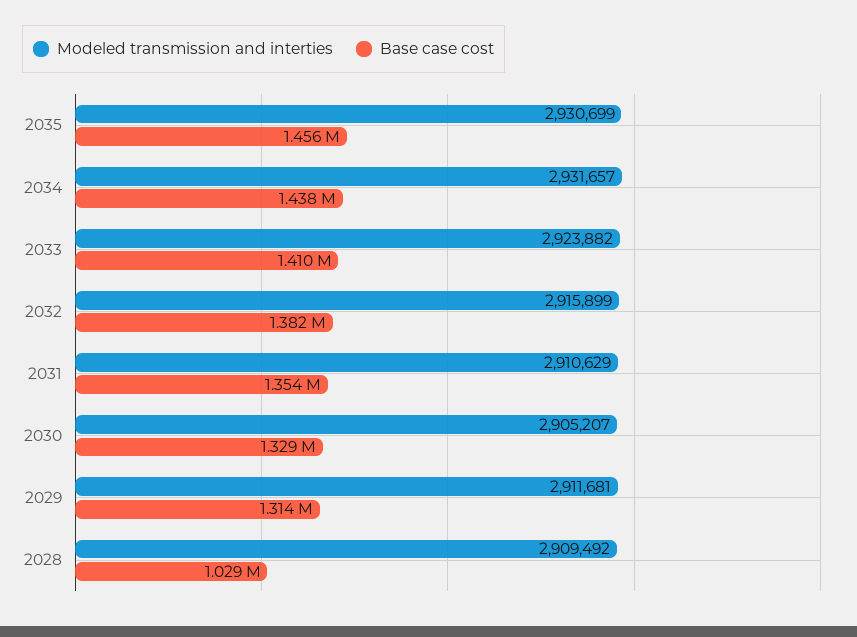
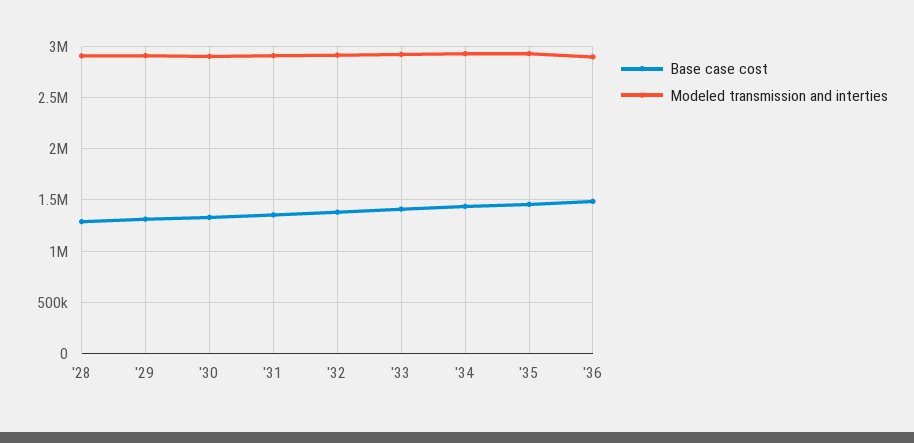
  {
    "Modeled transmission and interties": {
      "2035": 2930699,
      "2034": 2931657,
      "2033": 2923882,
      "2032": 2915899,
      "2031": 2910629,
      "2030": 2905207,
      "2029": 2911681,
-     "2028": 2909492
+     "2028": 2909492,
+     "'36": 2900000
    },
    "Base case cost": {
      "2035": 1456000,
      "2034": 1438000,
      "2033": 1410000,
      "2032": 1382000,
      "2031": 1354000,
      "2030": 1329000,
      "2029": 1314000,
-     "2028": 1029000
+     "2028": 1300000,
+     "'36": 1500000
    }
  }

